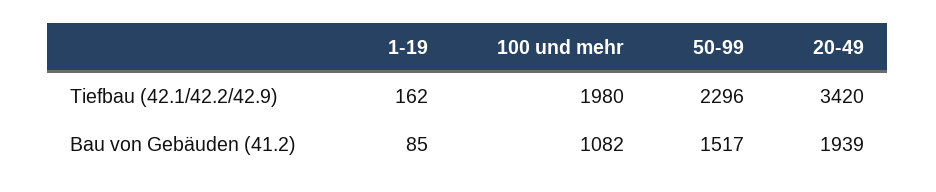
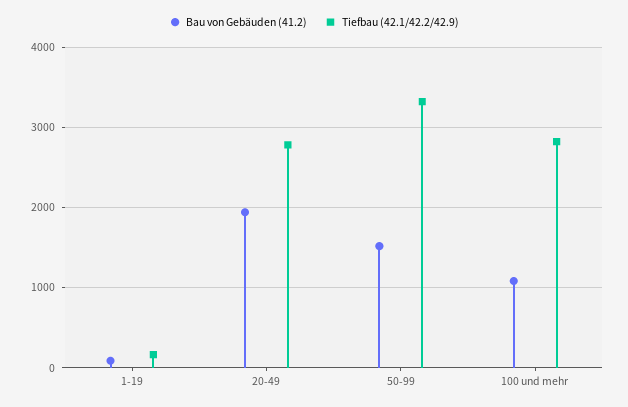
  {
    "Tiefbau (42.1/42.2/42.9)": {
      "1-19": 162,
-     "100 und mehr": 1980,
+     "100 und mehr": 2800,
-     "50-99": 2296,
+     "50-99": 3300,
-     "20-49": 3420
+     "20-49": 2800
    },
    "Bau von Gebäuden (41.2)": {
      "1-19": 85,
      "100 und mehr": 1082,
      "50-99": 1517,
      "20-49": 1939
    }
  }

